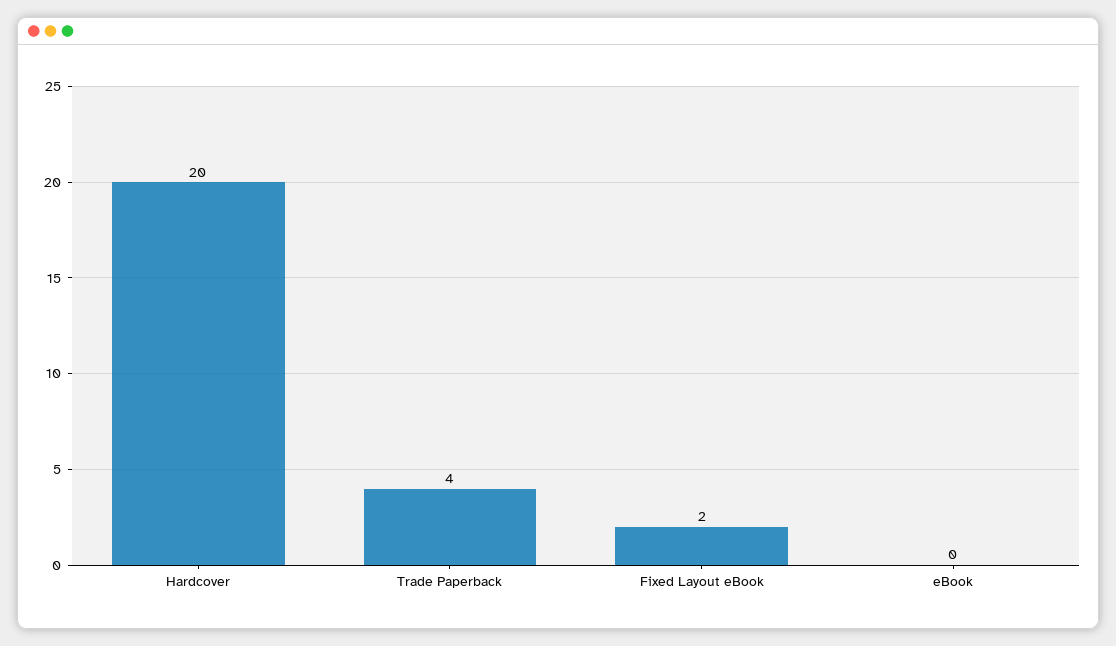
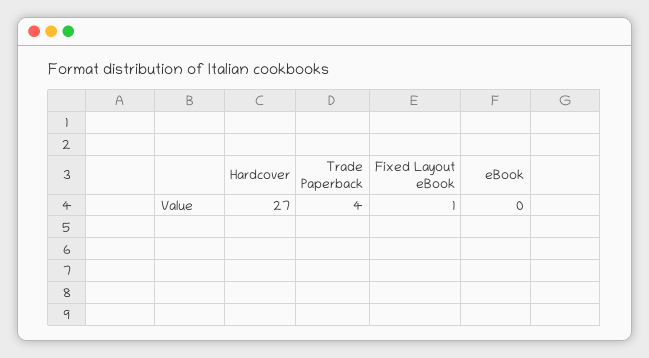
  {
-   "Hardcover": 20,
+   "Hardcover": 27,
    "Trade Paperback": 4,
-   "Fixed Layout eBook": 2,
+   "Fixed Layout eBook": 1,
    "eBook": 0
  }

